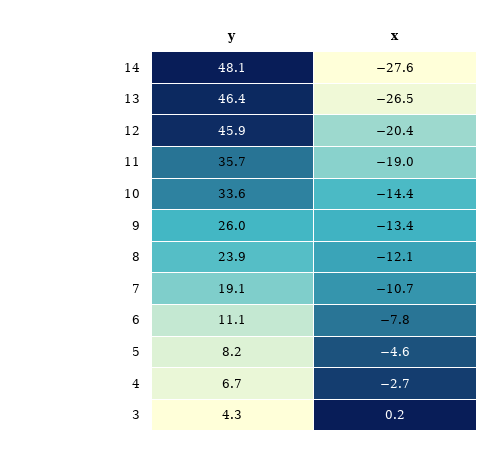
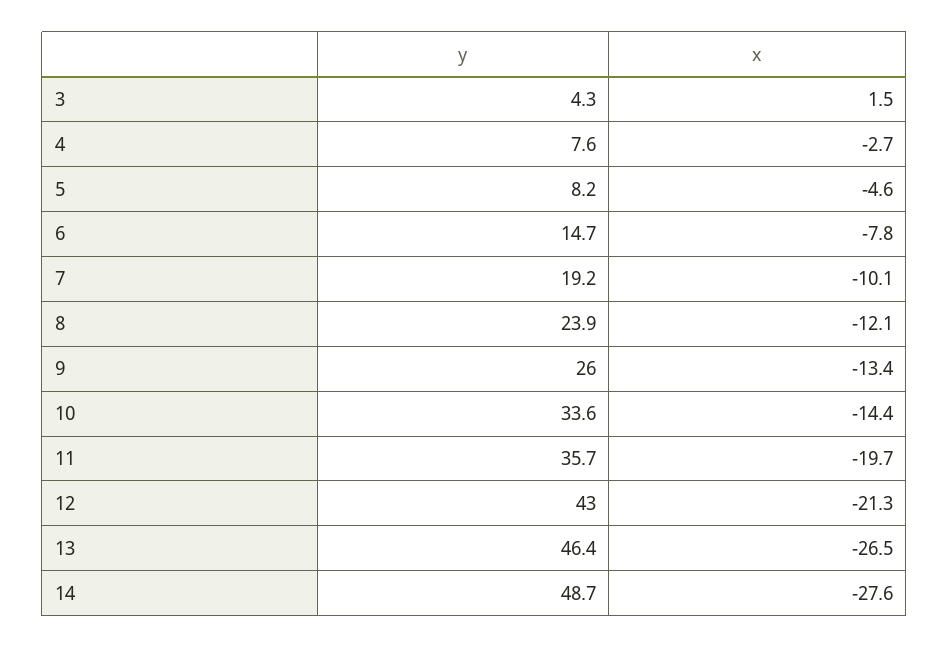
  {
    "y": {
-     "14": 48.1,
+     "14": 48.7,
      "13": 46.4,
-     "12": 45.9,
+     "12": 43,
      "11": 35.7,
      "10": 33.6,
      "9": 26,
      "8": 23.9,
-     "7": 19.1,
+     "7": 19.2,
-     "6": 11.1,
+     "6": 14.7,
      "5": 8.2,
-     "4": 6.7,
+     "4": 7.6,
      "3": 4.3
    },
    "x": {
      "14": -27.6,
      "13": -26.5,
-     "12": -20.4,
+     "12": -21.3,
-     "11": -19,
+     "11": -19.7,
      "10": -14.4,
      "9": -13.4,
      "8": -12.1,
-     "7": -10.7,
+     "7": -10.1,
      "6": -7.8,
      "5": -4.6,
      "4": -2.7,
-     "3": 0.2
+     "3": 1.5
    }
  }

